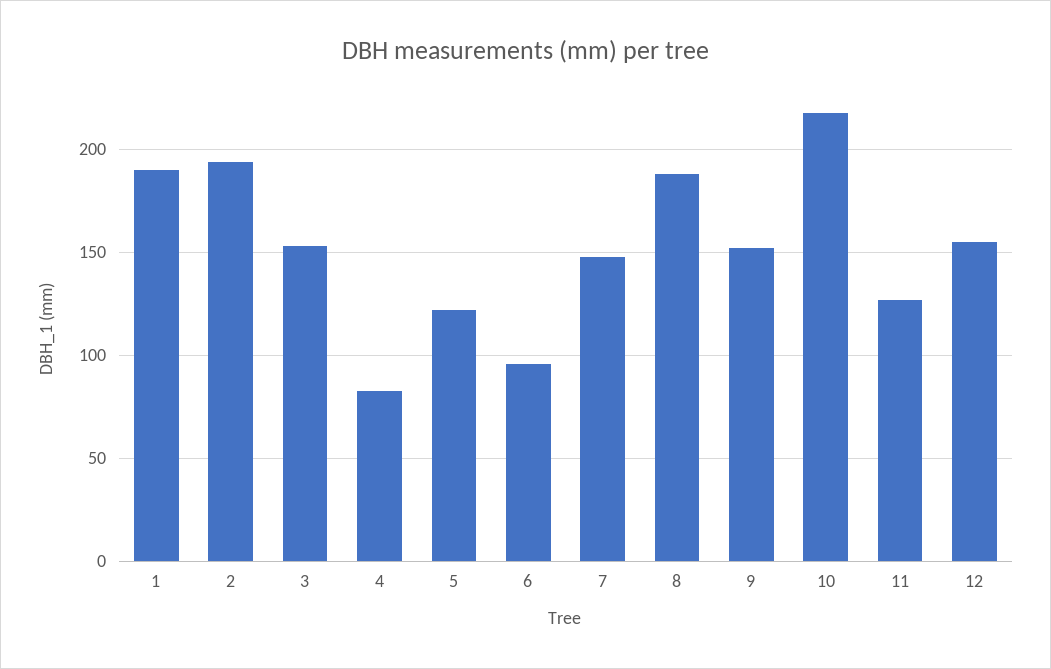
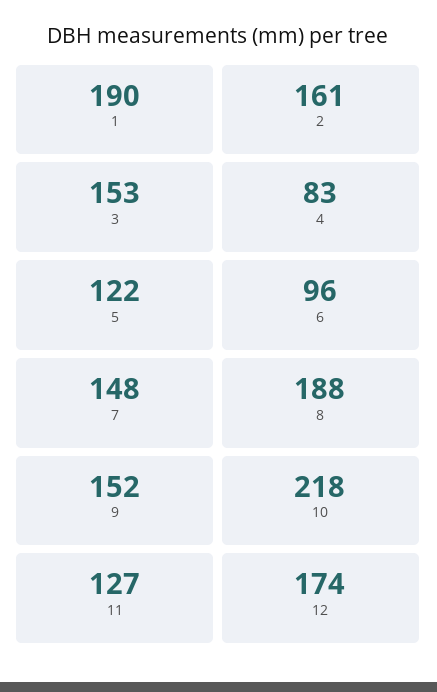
  {
    "1": 190,
-   "2": 195,
+   "2": 161,
    "3": 153,
    "4": 83,
    "5": 122,
    "6": 96,
    "7": 148,
    "8": 188,
    "9": 152,
    "10": 218,
    "11": 127,
-   "12": 155
+   "12": 174
  }

